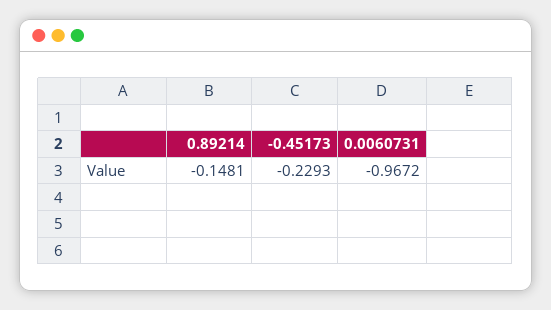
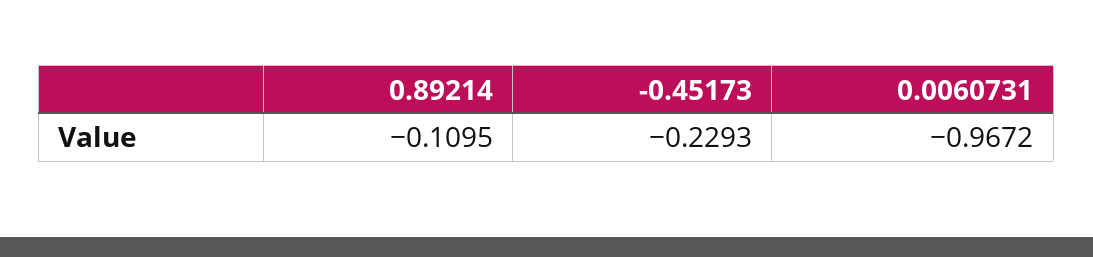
  {
-   "0.89214": -0.1481,
+   "0.89214": -0.1095,
    "-0.45173": -0.2293,
    "0.0060731": -0.9672
  }

